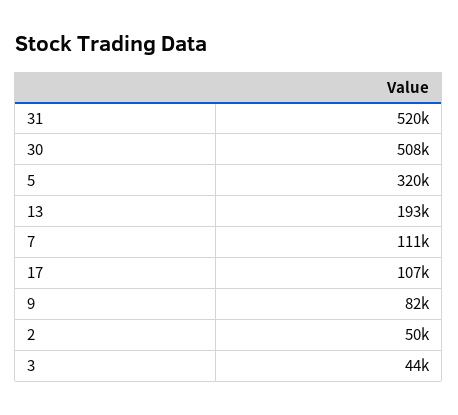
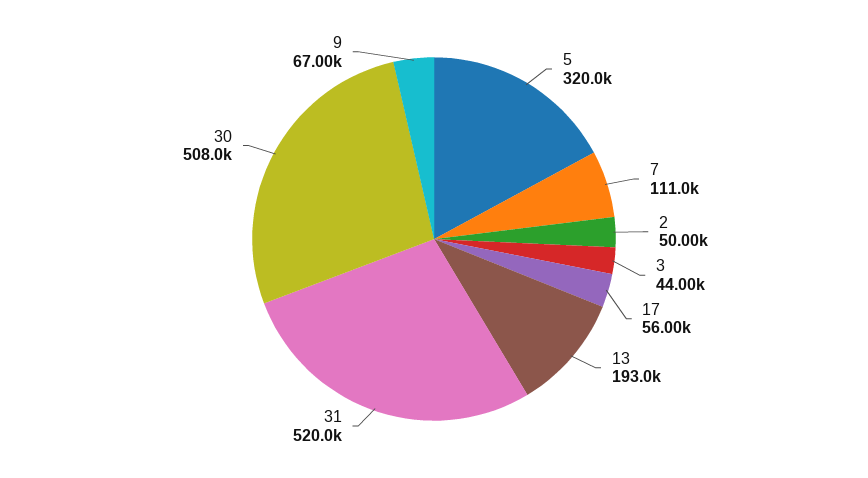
  {
    "31": 520000,
    "30": 508000,
    "5": 320000,
    "13": 193000,
    "7": 111000,
-   "17": 107000,
+   "17": 56000,
-   "9": 82000,
+   "9": 67000,
    "2": 50000,
    "3": 44000
  }

